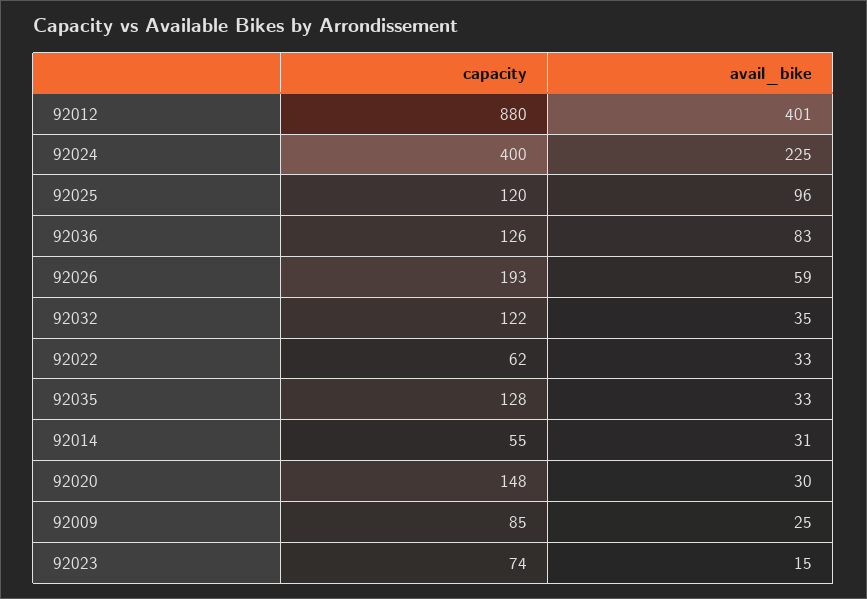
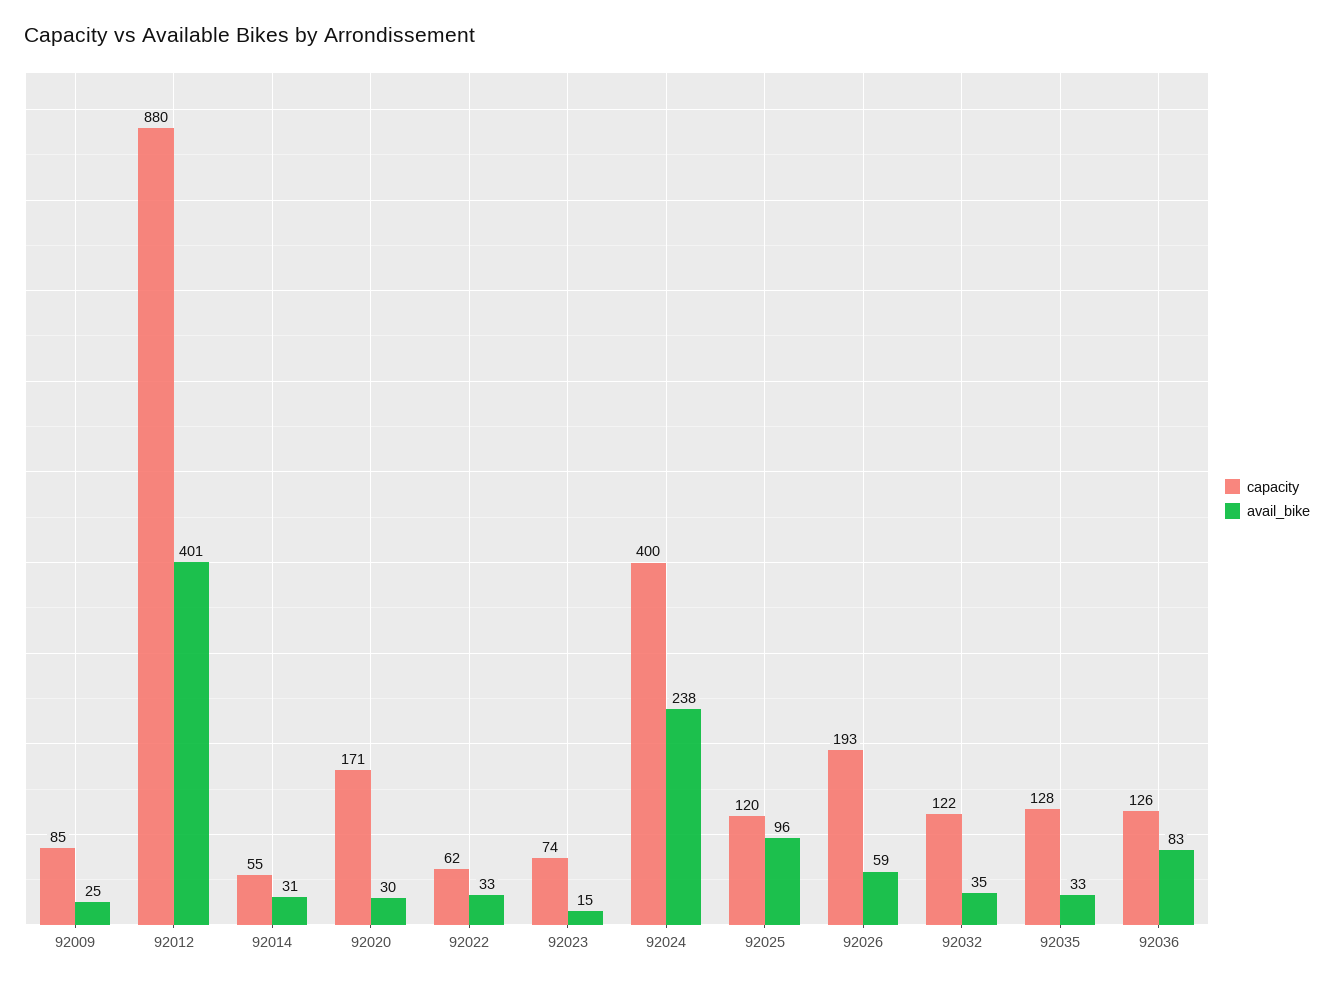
  {
    "capacity": {
      "92012": 880,
      "92024": 400,
      "92025": 120,
      "92036": 126,
      "92026": 193,
      "92032": 122,
      "92022": 62,
      "92035": 128,
      "92014": 55,
-     "92020": 148,
+     "92020": 171,
      "92009": 85,
      "92023": 74
    },
    "avail_bike": {
      "92012": 401,
-     "92024": 225,
+     "92024": 238,
      "92025": 96,
      "92036": 83,
      "92026": 59,
      "92032": 35,
      "92022": 33,
      "92035": 33,
      "92014": 31,
      "92020": 30,
      "92009": 25,
      "92023": 15
    }
  }

